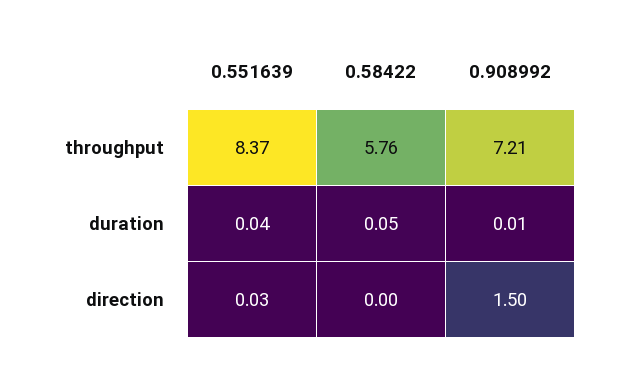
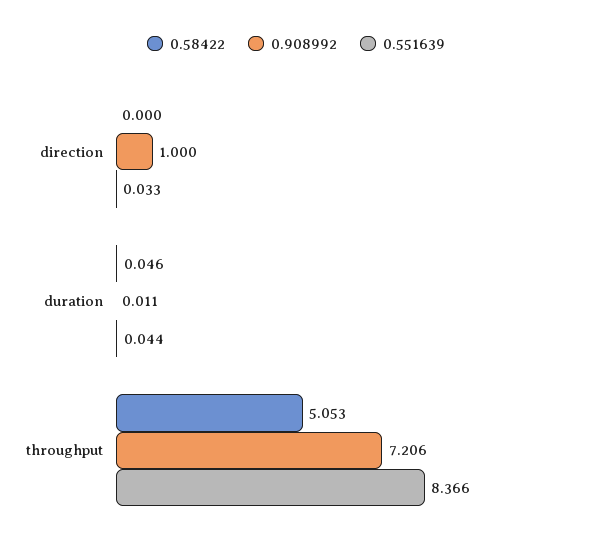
  {
    "0.551639": {
      "throughput": 8.366,
      "duration": 0.044,
      "direction": 0.033
    },
    "0.58422": {
-     "throughput": 5.76,
+     "throughput": 5.053,
      "duration": 0.046,
      "direction": 0
    },
    "0.908992": {
      "throughput": 7.206,
      "duration": 0.011,
-     "direction": 1.5
+     "direction": 1
    }
  }

